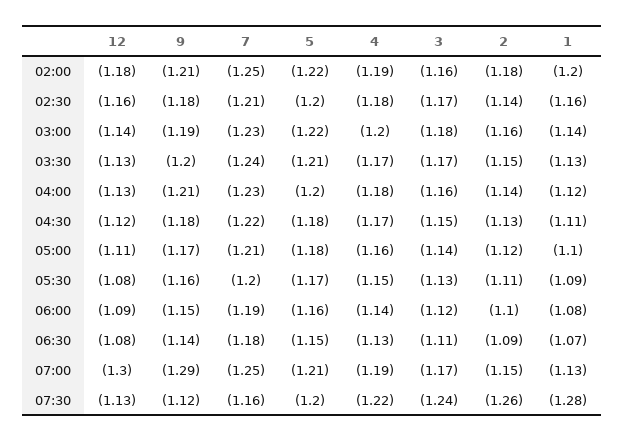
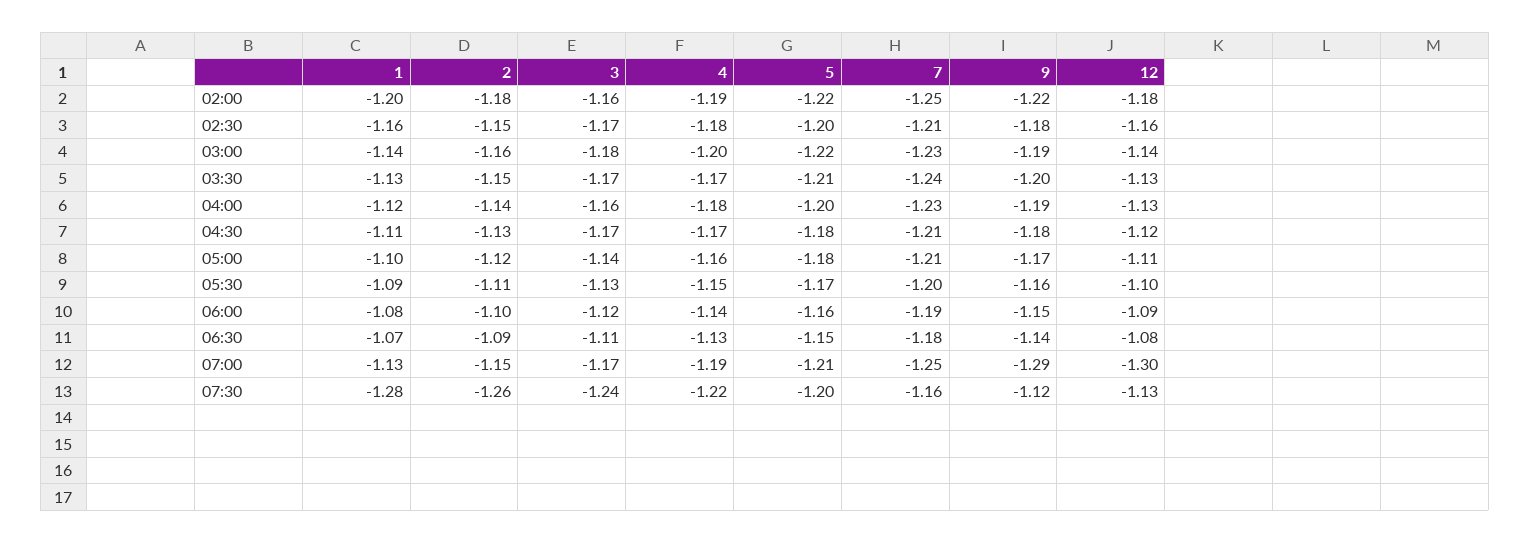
  {
    "12": {
      "02:00": -1.18,
      "02:30": -1.16,
      "03:00": -1.14,
      "03:30": -1.13,
      "04:00": -1.13,
      "04:30": -1.12,
      "05:00": -1.11,
-     "05:30": -1.08,
+     "05:30": -1.1,
      "06:00": -1.09,
      "06:30": -1.08,
      "07:00": -1.3,
      "07:30": -1.13
    },
    "9": {
-     "02:00": -1.21,
+     "02:00": -1.22,
      "02:30": -1.18,
      "03:00": -1.19,
      "03:30": -1.2,
-     "04:00": -1.21,
+     "04:00": -1.19,
      "04:30": -1.18,
      "05:00": -1.17,
      "05:30": -1.16,
      "06:00": -1.15,
      "06:30": -1.14,
      "07:00": -1.29,
      "07:30": -1.12
    },
    "7": {
      "02:00": -1.25,
      "02:30": -1.21,
      "03:00": -1.23,
      "03:30": -1.24,
      "04:00": -1.23,
-     "04:30": -1.22,
+     "04:30": -1.21,
      "05:00": -1.21,
      "05:30": -1.2,
      "06:00": -1.19,
      "06:30": -1.18,
      "07:00": -1.25,
      "07:30": -1.16
    },
    "5": {
      "02:00": -1.22,
      "02:30": -1.2,
      "03:00": -1.22,
      "03:30": -1.21,
      "04:00": -1.2,
      "04:30": -1.18,
      "05:00": -1.18,
      "05:30": -1.17,
      "06:00": -1.16,
      "06:30": -1.15,
      "07:00": -1.21,
      "07:30": -1.2
    },
    "4": {
      "02:00": -1.19,
      "02:30": -1.18,
      "03:00": -1.2,
      "03:30": -1.17,
      "04:00": -1.18,
      "04:30": -1.17,
      "05:00": -1.16,
      "05:30": -1.15,
      "06:00": -1.14,
      "06:30": -1.13,
      "07:00": -1.19,
      "07:30": -1.22
    },
    "3": {
      "02:00": -1.16,
      "02:30": -1.17,
      "03:00": -1.18,
      "03:30": -1.17,
      "04:00": -1.16,
-     "04:30": -1.15,
+     "04:30": -1.17,
      "05:00": -1.14,
      "05:30": -1.13,
      "06:00": -1.12,
      "06:30": -1.11,
      "07:00": -1.17,
      "07:30": -1.24
    },
    "2": {
      "02:00": -1.18,
-     "02:30": -1.14,
+     "02:30": -1.15,
      "03:00": -1.16,
      "03:30": -1.15,
      "04:00": -1.14,
      "04:30": -1.13,
      "05:00": -1.12,
      "05:30": -1.11,
      "06:00": -1.1,
      "06:30": -1.09,
      "07:00": -1.15,
      "07:30": -1.26
    },
    "1": {
      "02:00": -1.2,
      "02:30": -1.16,
      "03:00": -1.14,
      "03:30": -1.13,
      "04:00": -1.12,
      "04:30": -1.11,
      "05:00": -1.1,
      "05:30": -1.09,
      "06:00": -1.08,
      "06:30": -1.07,
      "07:00": -1.13,
      "07:30": -1.28
    }
  }

